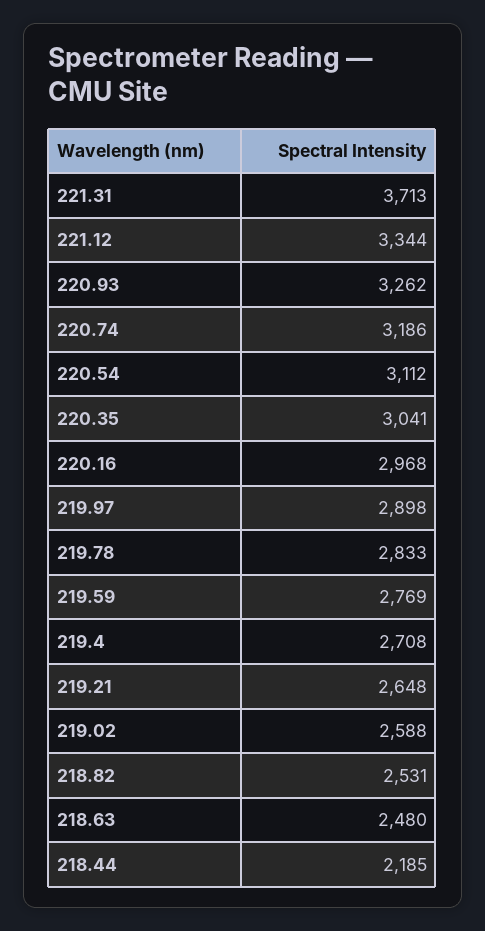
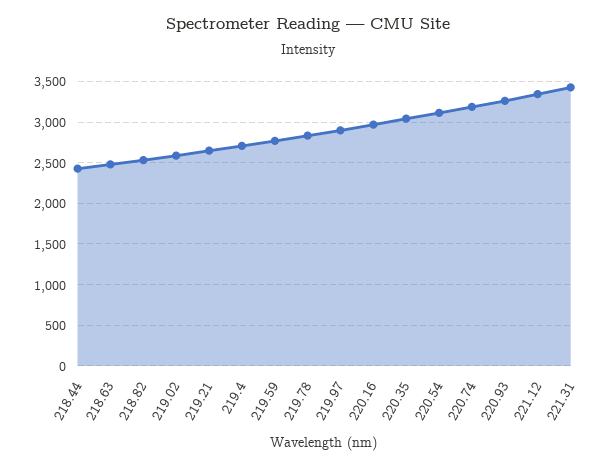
  {
-   "221.31": 3713,
+   "221.31": 3400,
    "221.12": 3344,
    "220.93": 3262,
    "220.74": 3186,
    "220.54": 3112,
    "220.35": 3041,
    "220.16": 2968,
    "219.97": 2898,
    "219.78": 2833,
    "219.59": 2769,
    "219.4": 2708,
    "219.21": 2648,
    "219.02": 2588,
    "218.82": 2531,
    "218.63": 2480,
-   "218.44": 2185
+   "218.44": 2400
  }

